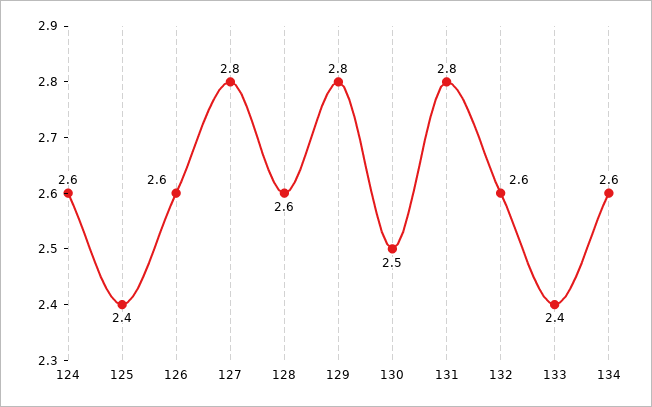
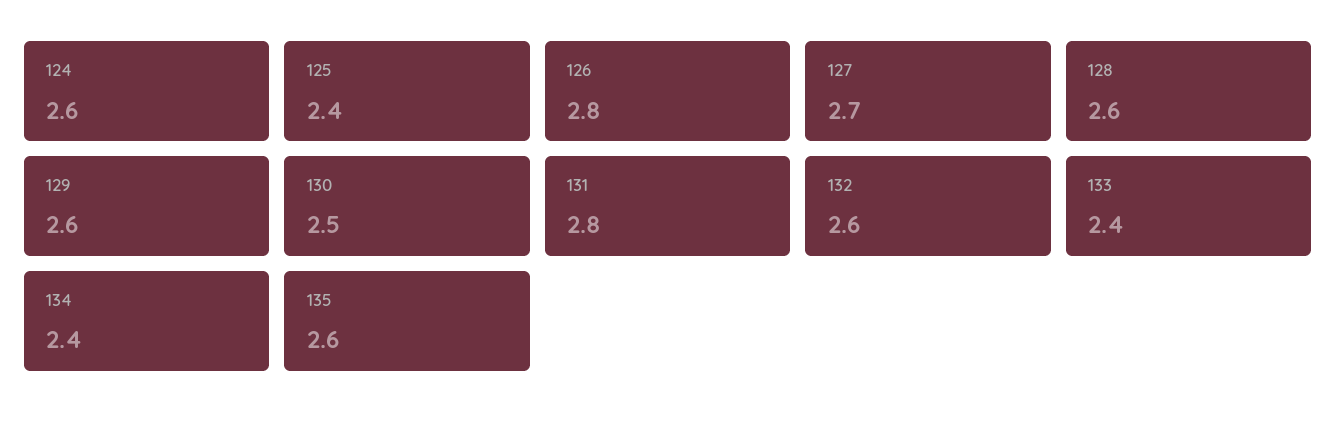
  {
    "124": 2.6,
    "125": 2.4,
-   "126": 2.6,
+   "126": 2.8,
-   "127": 2.8,
+   "127": 2.7,
    "128": 2.6,
-   "129": 2.8,
+   "129": 2.6,
    "130": 2.5,
    "131": 2.8,
    "132": 2.6,
    "133": 2.4,
-   "134": 2.6
+   "134": 2.4,
+   "135": 2.6
  }

